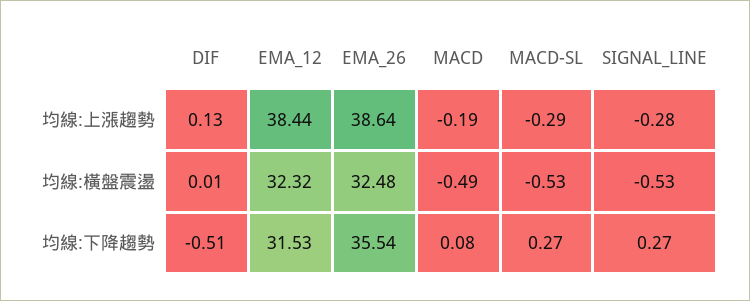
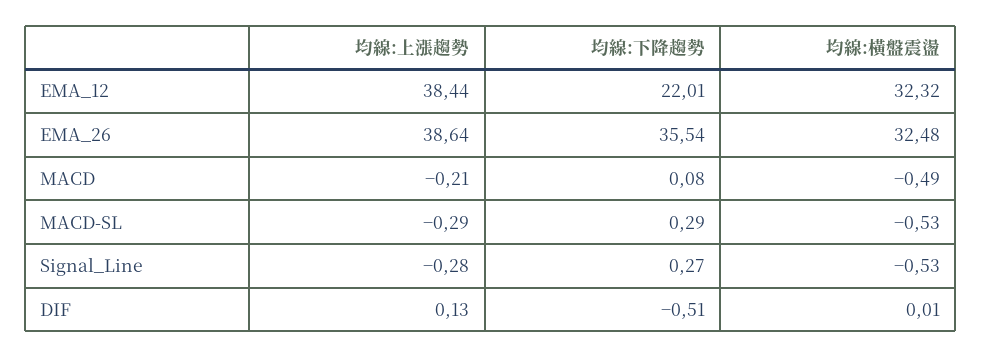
  {
    "DIF": {
      "均線:上漲趨勢": 0.13,
      "均線:橫盤震盪": 0.01,
      "均線:下降趨勢": -0.51
    },
    "EMA_12": {
      "均線:上漲趨勢": 38.44,
      "均線:橫盤震盪": 32.32,
-     "均線:下降趨勢": 31.53
+     "均線:下降趨勢": 22.01
    },
    "EMA_26": {
      "均線:上漲趨勢": 38.64,
      "均線:橫盤震盪": 32.48,
      "均線:下降趨勢": 35.54
    },
    "MACD": {
-     "均線:上漲趨勢": -0.19,
+     "均線:上漲趨勢": -0.21,
      "均線:橫盤震盪": -0.49,
      "均線:下降趨勢": 0.08
    },
    "MACD-SL": {
      "均線:上漲趨勢": -0.29,
      "均線:橫盤震盪": -0.53,
-     "均線:下降趨勢": 0.27
+     "均線:下降趨勢": 0.29
    },
    "SIGNAL_LINE": {
      "均線:上漲趨勢": -0.28,
      "均線:橫盤震盪": -0.53,
      "均線:下降趨勢": 0.27
    }
  }

